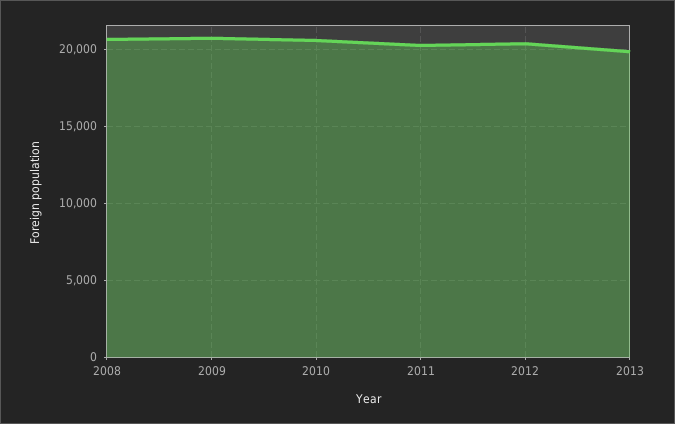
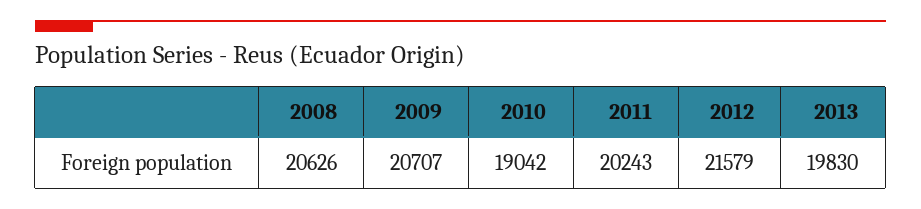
  {
    "2008": 20626,
    "2009": 20707,
-   "2010": 20500,
+   "2010": 19042,
    "2011": 20243,
-   "2012": 20500,
+   "2012": 21579,
    "2013": 19830
  }

